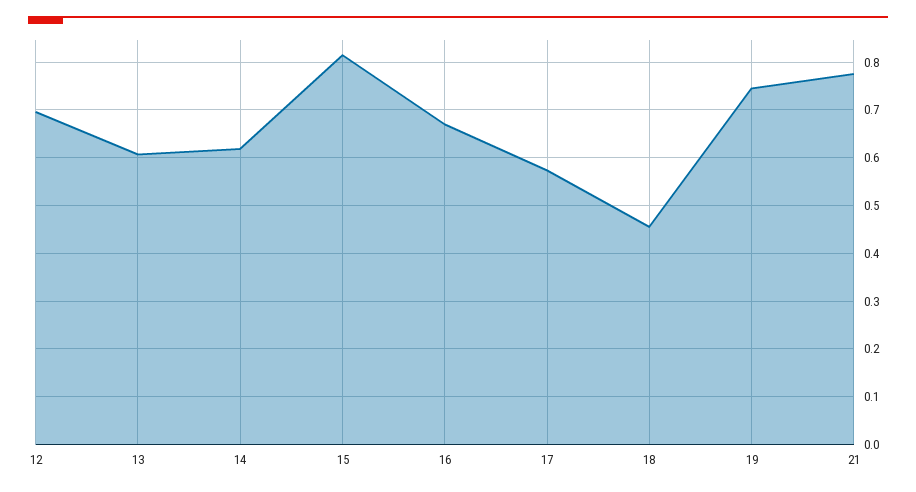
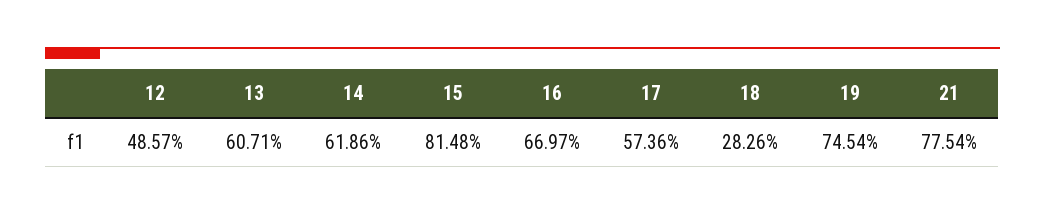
  {
-   "12": 0.7,
+   "12": 0.4857,
    "13": 0.6071,
    "14": 0.6186,
    "15": 0.8148,
    "16": 0.6697,
    "17": 0.5736,
-   "18": 0.46,
+   "18": 0.2826,
    "19": 0.7454,
    "21": 0.7754
  }

